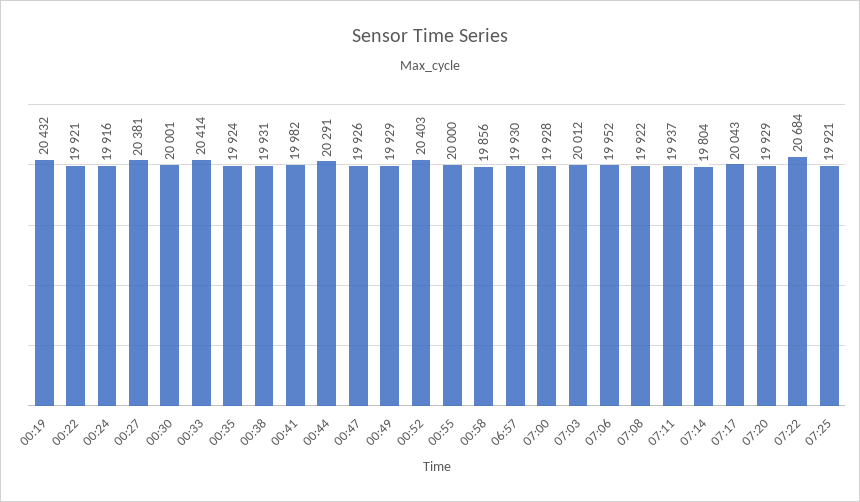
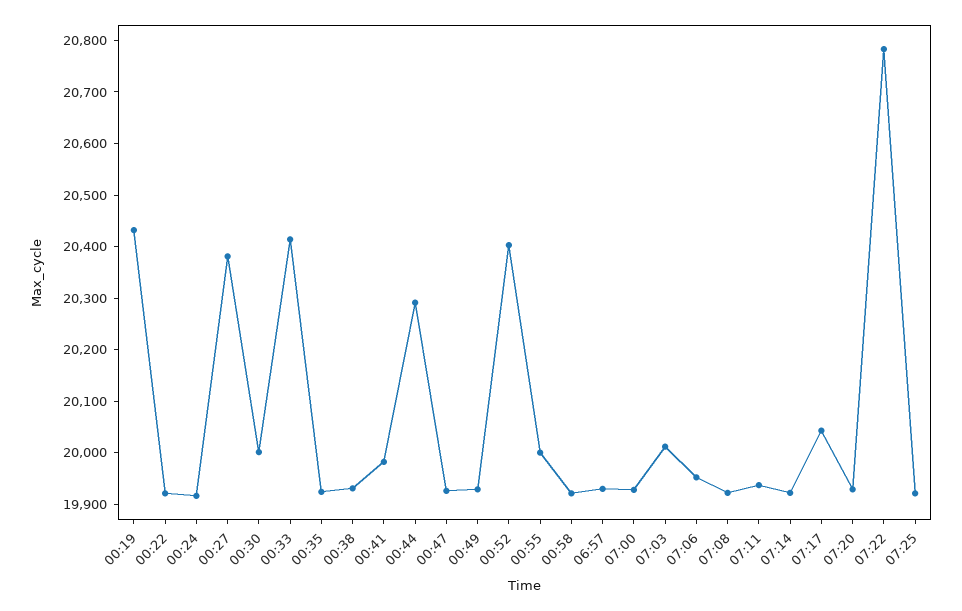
  {
    "00:19": 20432,
    "00:22": 19921,
    "00:24": 19916,
    "00:27": 20381,
    "00:30": 20001,
    "00:33": 20414,
    "00:35": 19924,
    "00:38": 19931,
    "00:41": 19982,
    "00:44": 20291,
    "00:47": 19926,
    "00:49": 19929,
    "00:52": 20403,
    "00:55": 20000,
-   "00:58": 19856,
+   "00:58": 19920,
    "06:57": 19930,
    "07:00": 19928,
    "07:03": 20012,
    "07:06": 19952,
    "07:08": 19922,
    "07:11": 19937,
-   "07:14": 19804,
+   "07:14": 19920,
    "07:17": 20043,
    "07:20": 19929,
-   "07:22": 20684,
+   "07:22": 20780,
    "07:25": 19921
  }

